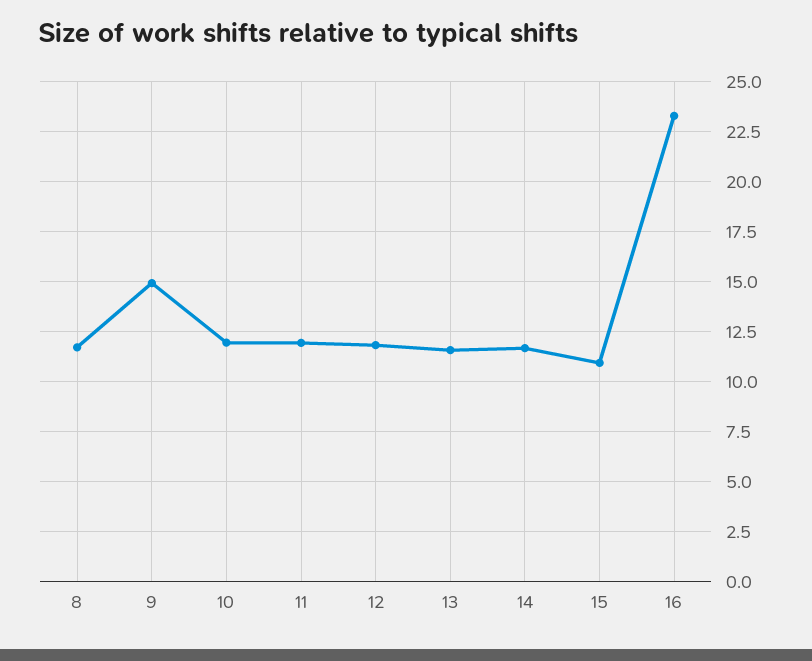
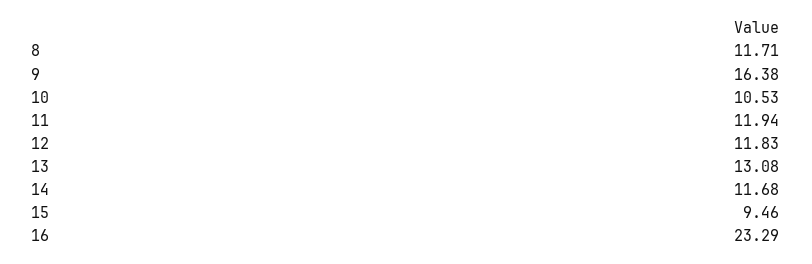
  {
    "8": 11.71,
-   "9": 15,
+   "9": 16.38,
-   "10": 12,
+   "10": 10.53,
    "11": 11.94,
    "12": 11.83,
-   "13": 11.5,
+   "13": 13.08,
    "14": 11.68,
-   "15": 11,
+   "15": 9.46,
    "16": 23.29
  }

